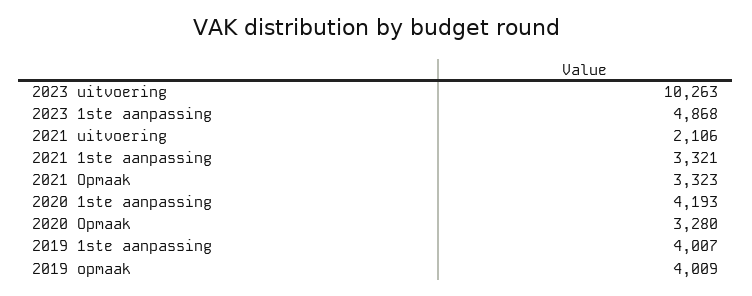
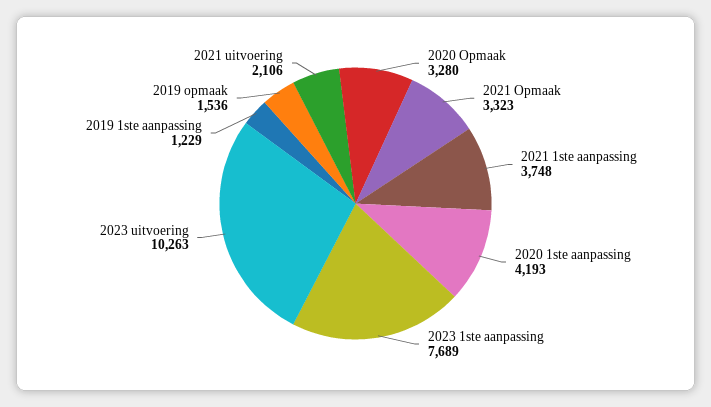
  {
    "2023 uitvoering": 10263,
-   "2023 1ste aanpassing": 4868,
+   "2023 1ste aanpassing": 7689,
    "2021 uitvoering": 2106,
-   "2021 1ste aanpassing": 3321,
+   "2021 1ste aanpassing": 3748,
    "2021 Opmaak": 3323,
    "2020 1ste aanpassing": 4193,
    "2020 Opmaak": 3280,
-   "2019 1ste aanpassing": 4007,
+   "2019 1ste aanpassing": 1229,
-   "2019 opmaak": 4009
+   "2019 opmaak": 1536
  }

